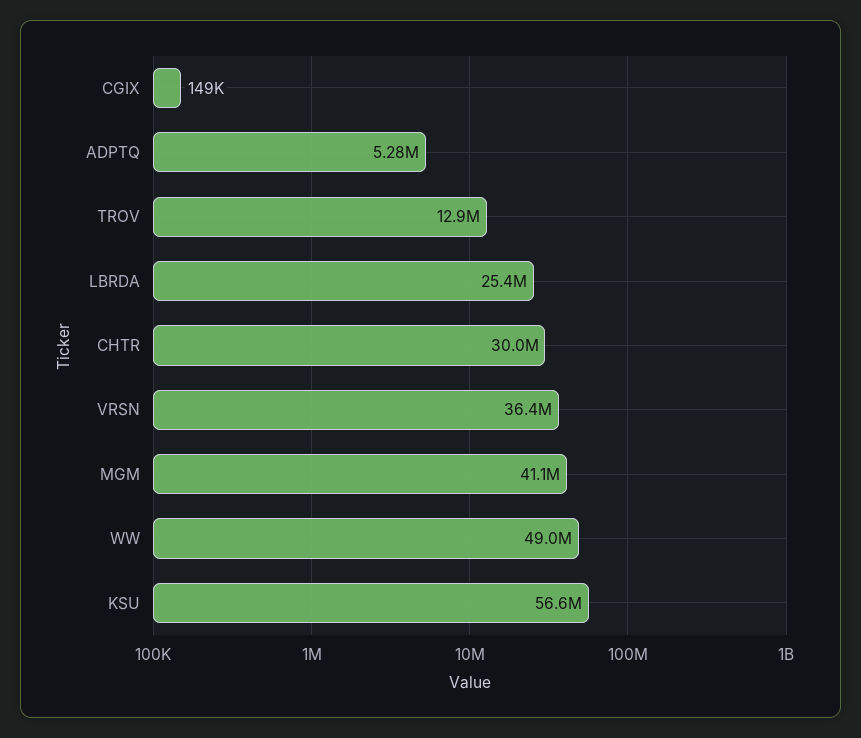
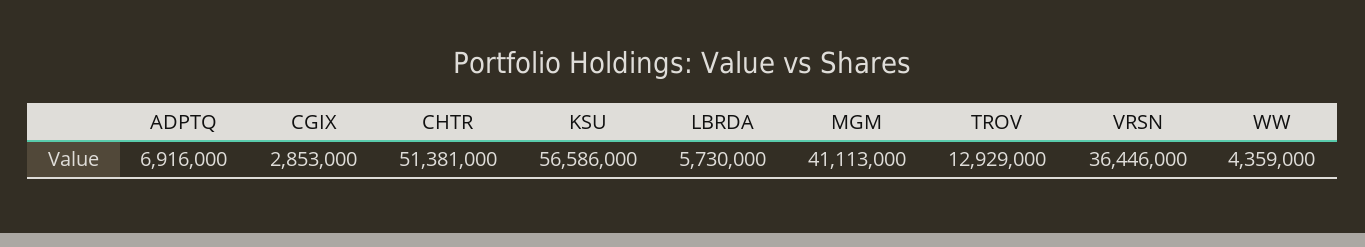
  {
-   "CGIX": 149000,
+   "CGIX": 2853000,
-   "ADPTQ": 5280000,
+   "ADPTQ": 6916000,
    "TROV": 12929000,
-   "LBRDA": 25400000,
+   "LBRDA": 5730000,
-   "CHTR": 30000000,
+   "CHTR": 51381000,
    "VRSN": 36446000,
    "MGM": 41113000,
-   "WW": 49000000,
+   "WW": 4359000,
    "KSU": 56586000
  }

